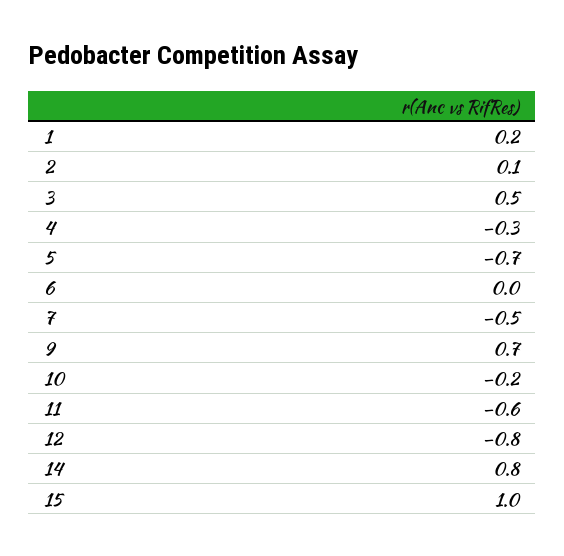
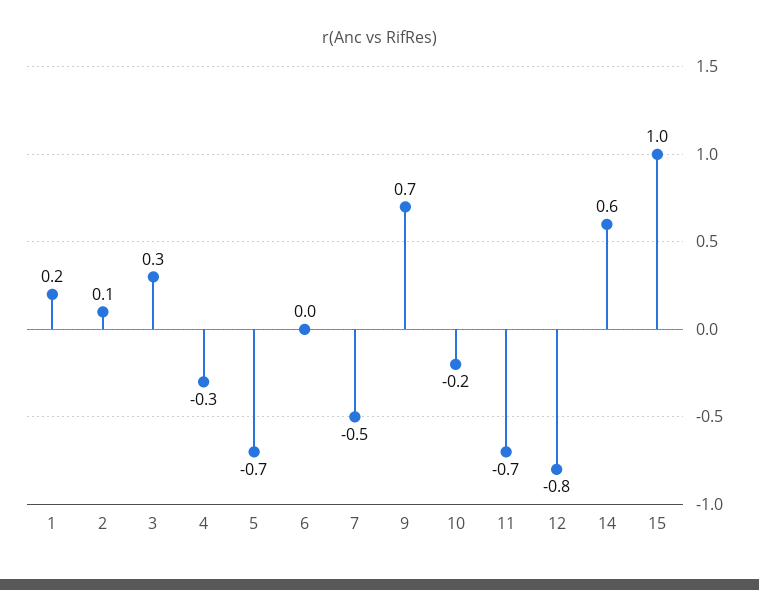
  {
    "1": 0.2,
    "2": 0.1,
-   "3": 0.5,
+   "3": 0.3,
    "4": -0.3,
    "5": -0.7,
    "6": 0,
    "7": -0.5,
    "9": 0.7,
    "10": -0.2,
-   "11": -0.6,
+   "11": -0.7,
    "12": -0.8,
-   "14": 0.8,
+   "14": 0.6,
    "15": 1
  }

